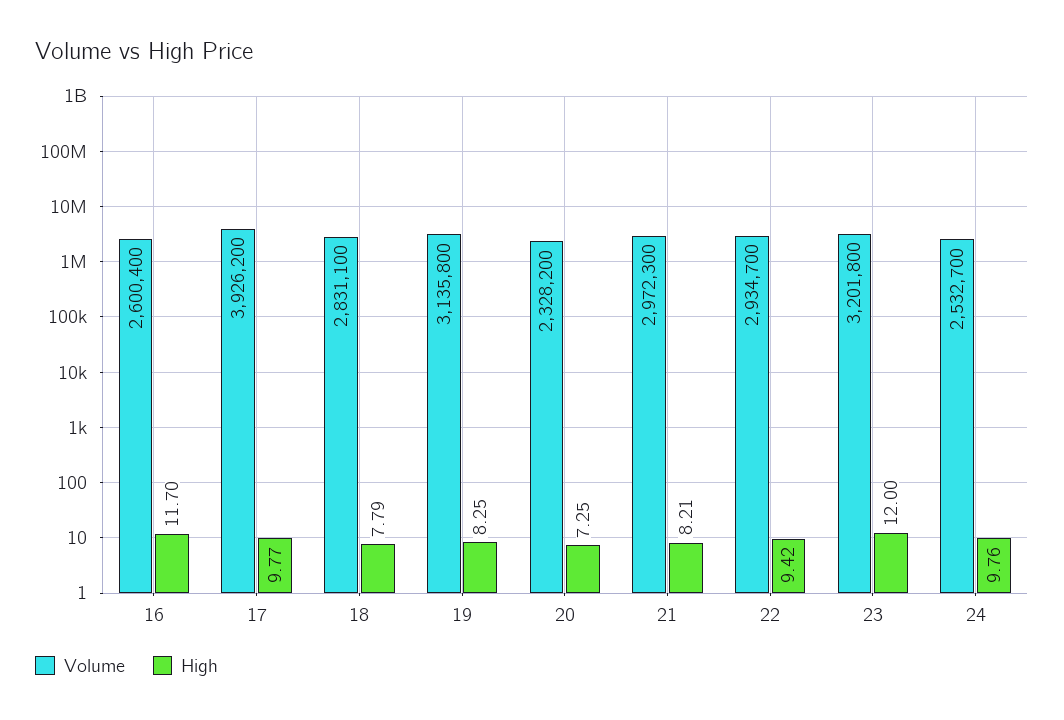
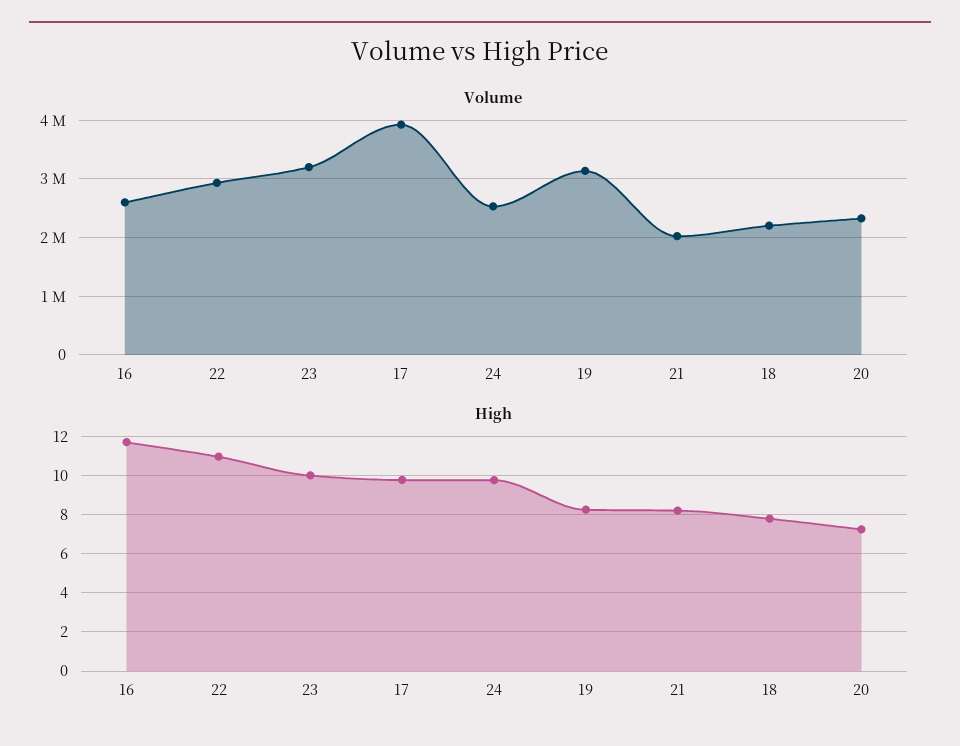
  {
    "Volume": {
      "16": 2600400,
      "17": 3926200,
-     "18": 2831100,
+     "18": 2200000,
      "19": 3135800,
      "20": 2328200,
-     "21": 2972300,
+     "21": 2000000,
      "22": 2934700,
      "23": 3201800,
      "24": 2532700
    },
    "High": {
      "16": 11.7,
      "17": 9.77,
      "18": 7.79,
      "19": 8.25,
      "20": 7.25,
      "21": 8.21,
-     "22": 9.42,
+     "22": 11,
-     "23": 12,
+     "23": 10,
      "24": 9.76
    }
  }

